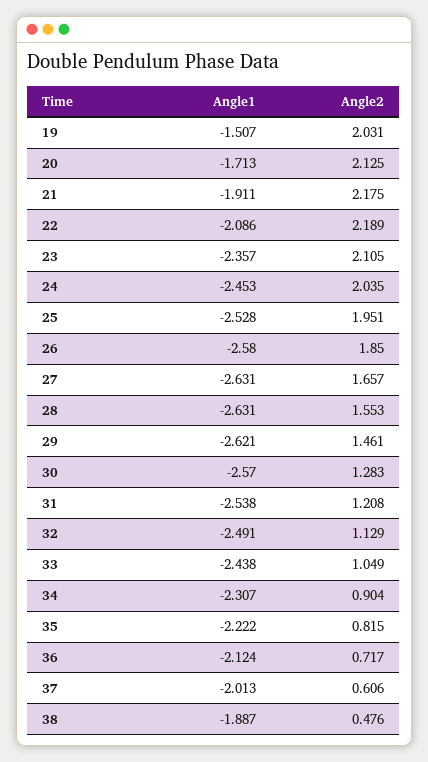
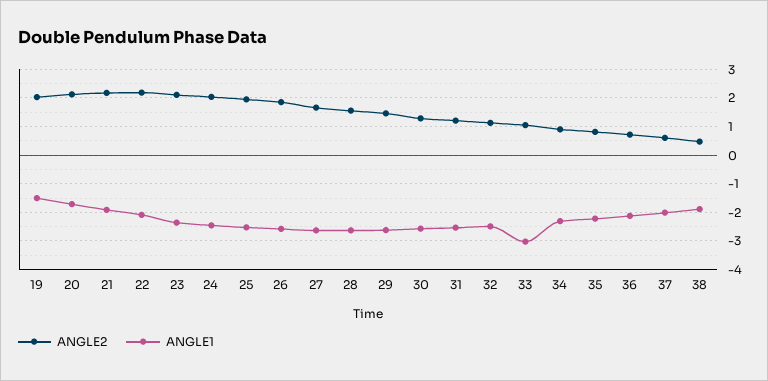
  {
    "Angle1": {
      "19": -1.507,
      "20": -1.713,
      "21": -1.911,
      "22": -2.086,
      "23": -2.357,
      "24": -2.453,
      "25": -2.528,
      "26": -2.58,
      "27": -2.631,
      "28": -2.631,
      "29": -2.621,
      "30": -2.57,
      "31": -2.538,
      "32": -2.491,
-     "33": -2.438,
+     "33": -3,
      "34": -2.307,
      "35": -2.222,
      "36": -2.124,
      "37": -2.013,
      "38": -1.887
    },
    "Angle2": {
      "19": 2.031,
      "20": 2.125,
      "21": 2.175,
      "22": 2.189,
      "23": 2.105,
      "24": 2.035,
      "25": 1.951,
      "26": 1.85,
      "27": 1.657,
      "28": 1.553,
      "29": 1.461,
      "30": 1.283,
      "31": 1.208,
      "32": 1.129,
      "33": 1.049,
      "34": 0.904,
      "35": 0.815,
      "36": 0.717,
      "37": 0.606,
      "38": 0.476
    }
  }

